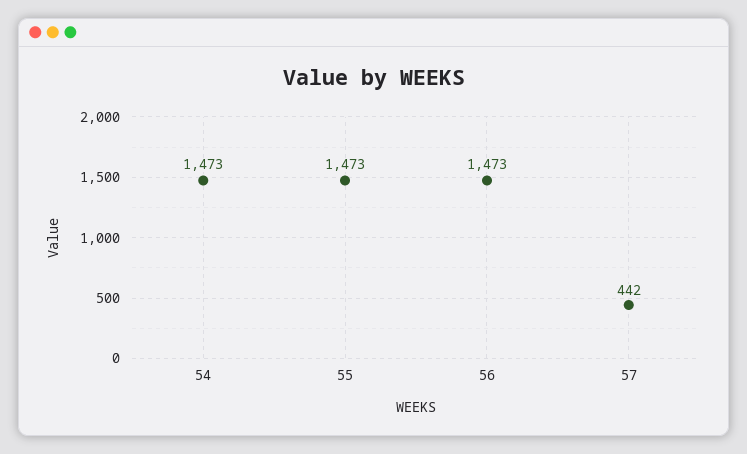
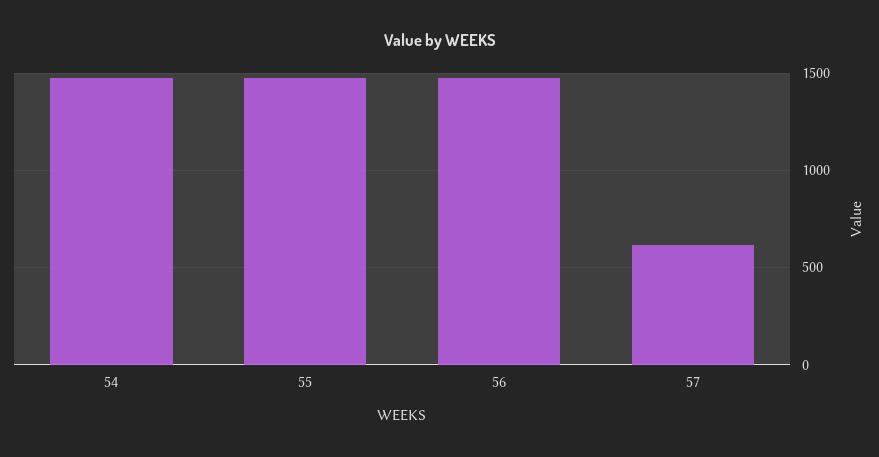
  {
    "54": 1473,
    "55": 1473,
    "56": 1473,
-   "57": 442
+   "57": 600
  }

